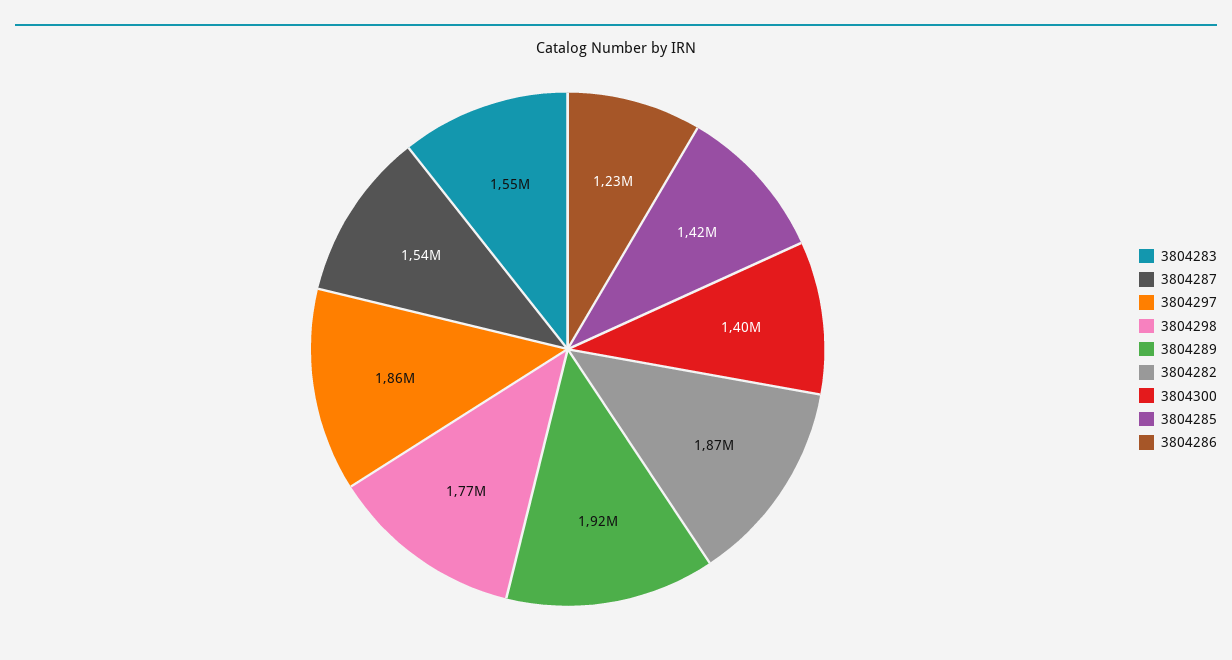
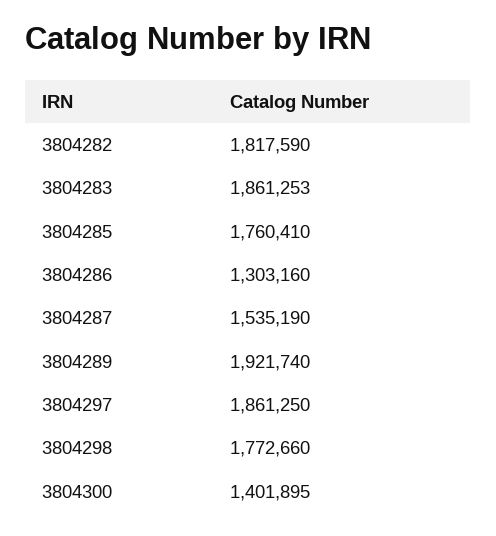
  {
-   "3804283": 1550000,
+   "3804283": 1861253,
    "3804287": 1535190,
    "3804297": 1861250,
    "3804298": 1772660,
    "3804289": 1921740,
-   "3804282": 1870000,
+   "3804282": 1817590,
    "3804300": 1401895,
-   "3804285": 1420000,
+   "3804285": 1760410,
-   "3804286": 1230000
+   "3804286": 1303160
  }

